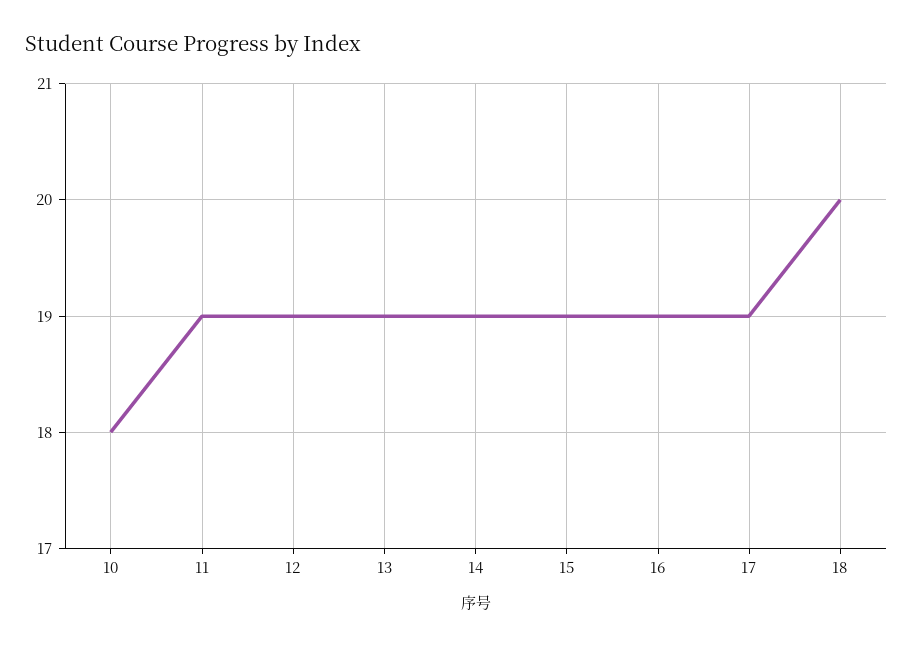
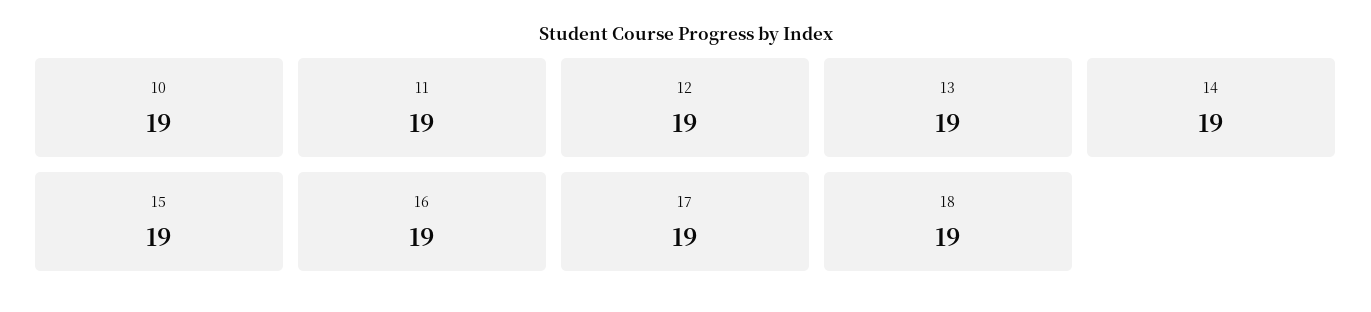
  {
-   "10": 18,
+   "10": 19,
    "11": 19,
    "12": 19,
    "13": 19,
    "14": 19,
    "15": 19,
    "16": 19,
    "17": 19,
-   "18": 20
+   "18": 19
  }

